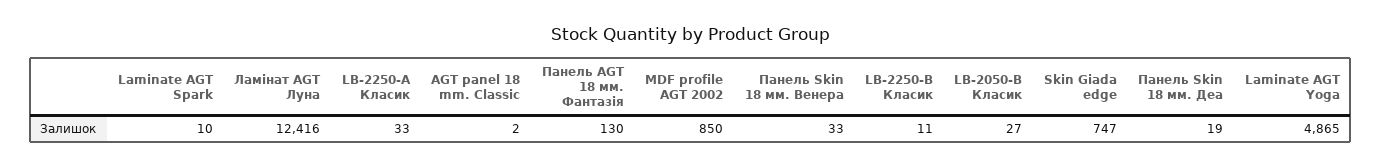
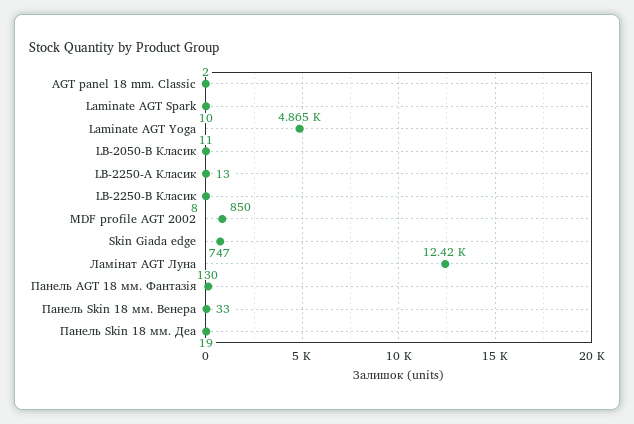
  {
    "Laminate AGT Spark": 10,
    "Ламінат AGT Луна": 12416,
-   "LB-2250-А Класик": 33,
+   "LB-2250-А Класик": 13,
    "AGT panel 18 mm. Classic": 2,
    "Панель AGT 18 мм. Фантазія": 130,
    "MDF profile AGT 2002": 850,
    "Панель Skin 18 мм. Венера": 33,
-   "LB-2250-В Класик": 11,
+   "LB-2250-В Класик": 8,
-   "LB-2050-В Класик": 27,
+   "LB-2050-В Класик": 11,
    "Skin Giada edge": 747,
    "Панель Skin 18 мм. Деа": 19,
    "Laminate AGT Yoga": 4865
  }

